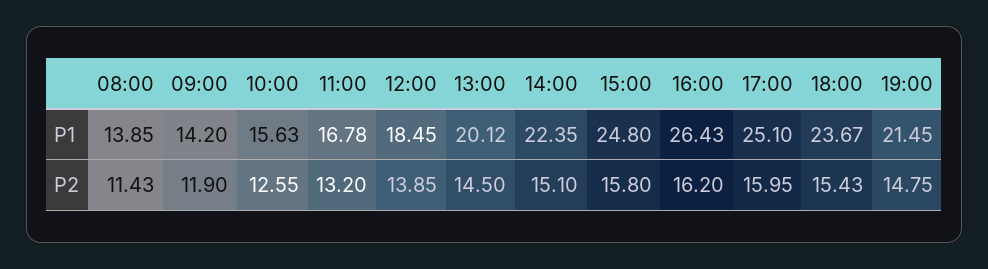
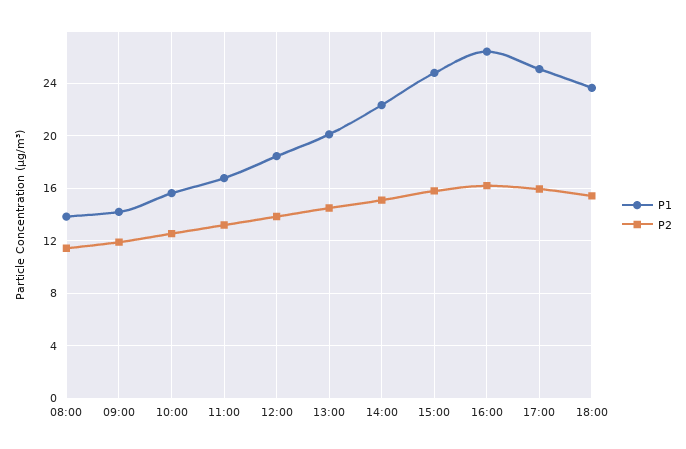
  {
    "P1": {
      "08:00": 13.85,
      "09:00": 14.2,
      "10:00": 15.63,
      "11:00": 16.78,
      "12:00": 18.45,
      "13:00": 20.12,
      "14:00": 22.35,
      "15:00": 24.8,
      "16:00": 26.43,
      "17:00": 25.1,
-     "18:00": 23.67,
+     "18:00": 23.67
-     "19:00": 21.45
    },
    "P2": {
      "08:00": 11.43,
      "09:00": 11.9,
      "10:00": 12.55,
      "11:00": 13.2,
      "12:00": 13.85,
      "13:00": 14.5,
      "14:00": 15.1,
      "15:00": 15.8,
      "16:00": 16.2,
      "17:00": 15.95,
-     "18:00": 15.43,
+     "18:00": 15.43
-     "19:00": 14.75
    }
  }

